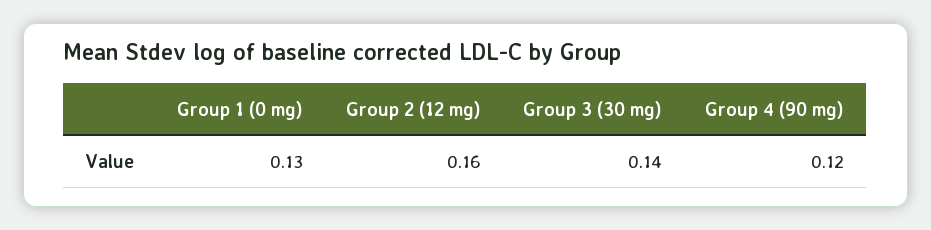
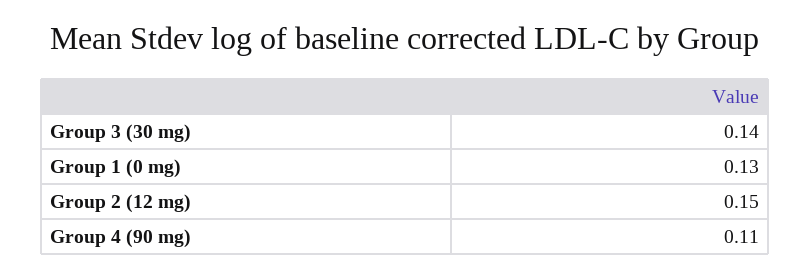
  {
    "Group 1 (0 mg)": 0.13,
-   "Group 2 (12 mg)": 0.16,
+   "Group 2 (12 mg)": 0.15,
    "Group 3 (30 mg)": 0.14,
-   "Group 4 (90 mg)": 0.12
+   "Group 4 (90 mg)": 0.11
  }

